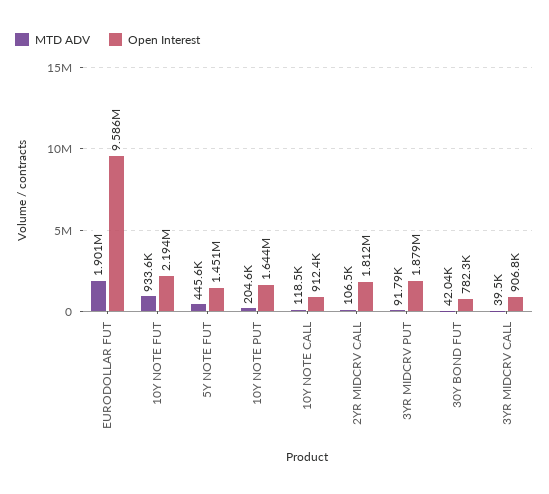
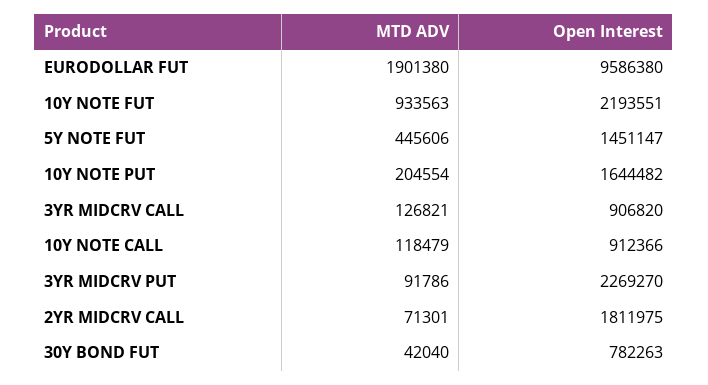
  {
    "MTD ADV": {
      "EURODOLLAR FUT": 1901380,
      "10Y NOTE FUT": 933563,
      "5Y NOTE FUT": 445606,
      "10Y NOTE PUT": 204554,
      "10Y NOTE CALL": 118479,
-     "2YR MIDCRV CALL": 106500,
+     "2YR MIDCRV CALL": 71301,
      "3YR MIDCRV PUT": 91786,
      "30Y BOND FUT": 42040,
-     "3YR MIDCRV CALL": 39500
+     "3YR MIDCRV CALL": 126821
    },
    "Open Interest": {
      "EURODOLLAR FUT": 9586380,
      "10Y NOTE FUT": 2193551,
      "5Y NOTE FUT": 1451147,
      "10Y NOTE PUT": 1644482,
      "10Y NOTE CALL": 912366,
      "2YR MIDCRV CALL": 1811975,
-     "3YR MIDCRV PUT": 1879000,
+     "3YR MIDCRV PUT": 2269270,
      "30Y BOND FUT": 782263,
      "3YR MIDCRV CALL": 906820
    }
  }

